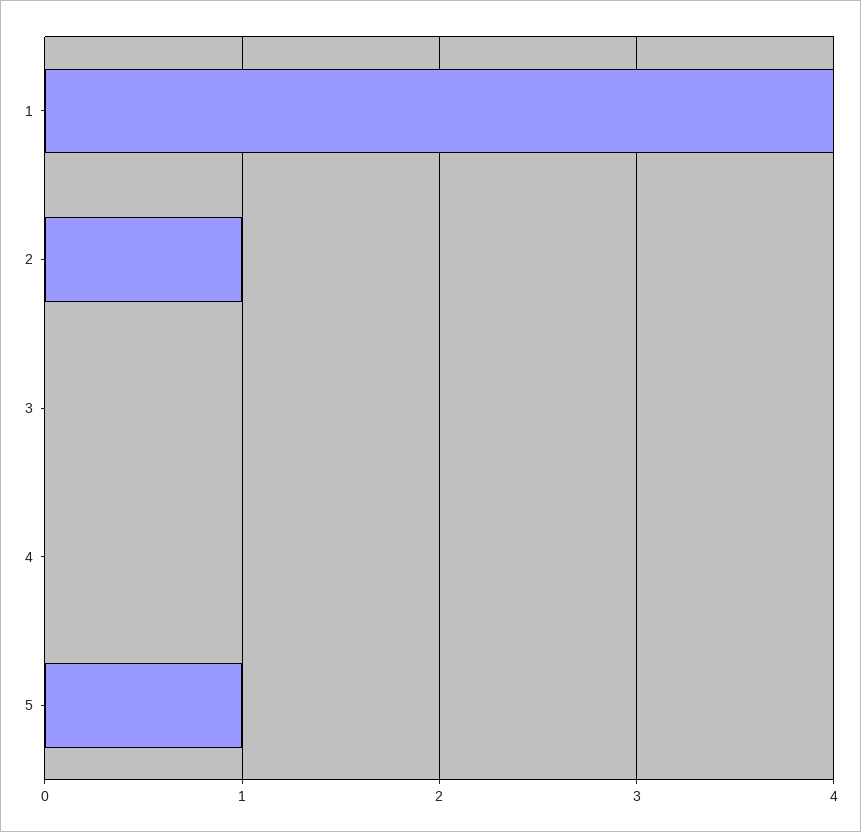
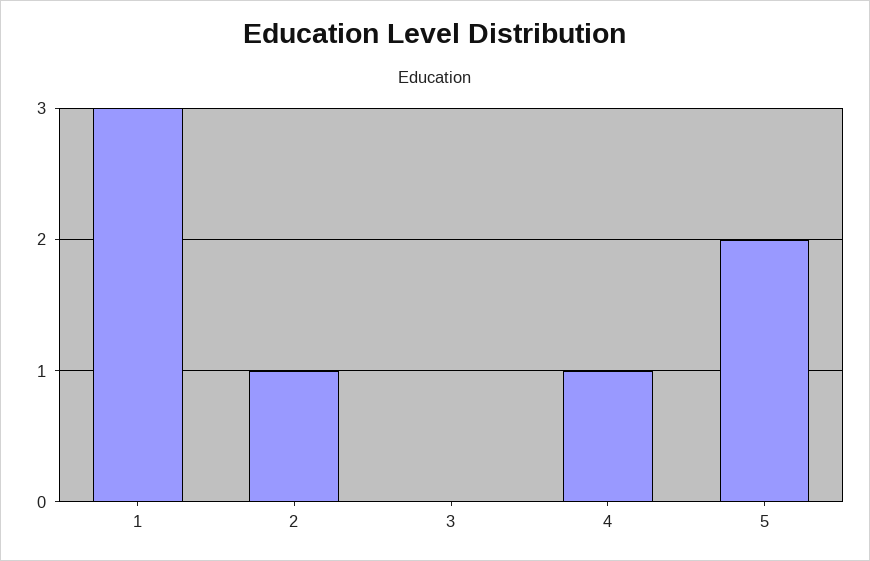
  {
-   "1": 4,
+   "1": 3,
    "2": 1,
    "3": 0,
-   "4": 0,
+   "4": 1,
-   "5": 1
+   "5": 2
  }

